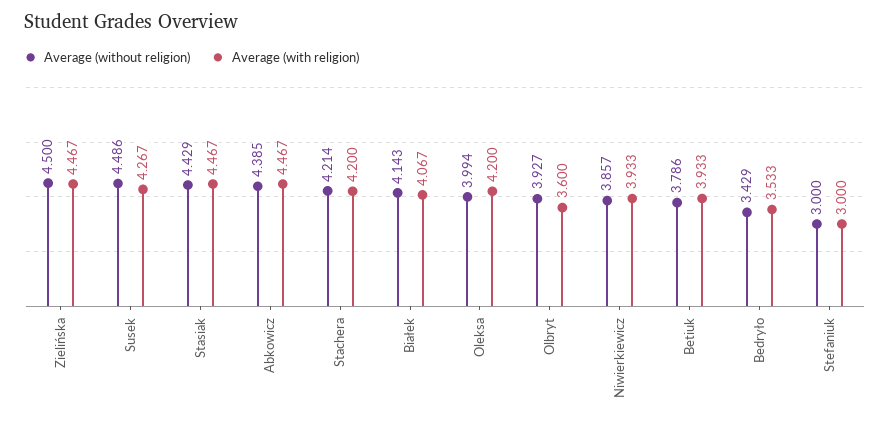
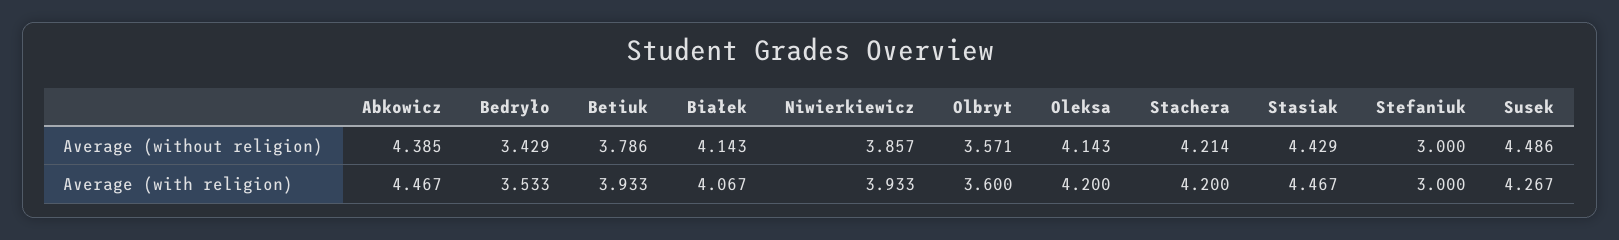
  {
    "Average (without religion)": {
-     "Zielińska": 4.5,
      "Susek": 4.486,
      "Stasiak": 4.429,
      "Abkowicz": 4.385,
      "Stachera": 4.214,
      "Białek": 4.143,
-     "Oleksa": 3.994,
+     "Oleksa": 4.143,
-     "Olbryt": 3.927,
+     "Olbryt": 3.571,
      "Niwierkiewicz": 3.857,
      "Betiuk": 3.786,
      "Bedryło": 3.429,
      "Stefaniuk": 3
    },
    "Average (with religion)": {
-     "Zielińska": 4.467,
      "Susek": 4.267,
      "Stasiak": 4.467,
      "Abkowicz": 4.467,
      "Stachera": 4.2,
      "Białek": 4.067,
      "Oleksa": 4.2,
      "Olbryt": 3.6,
      "Niwierkiewicz": 3.933,
      "Betiuk": 3.933,
      "Bedryło": 3.533,
      "Stefaniuk": 3
    }
  }

